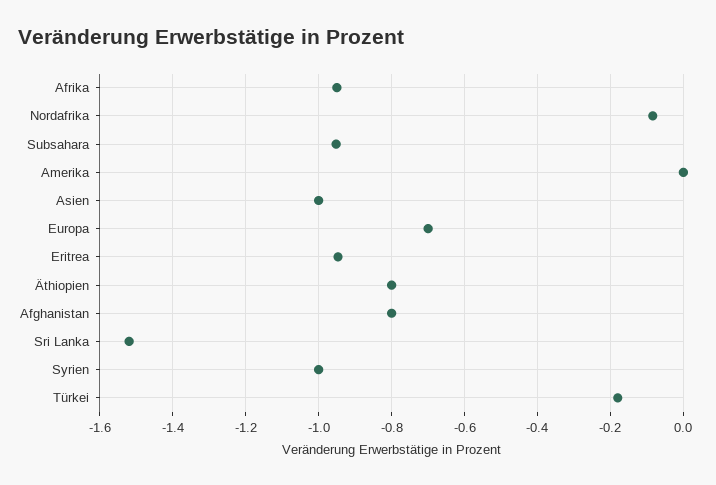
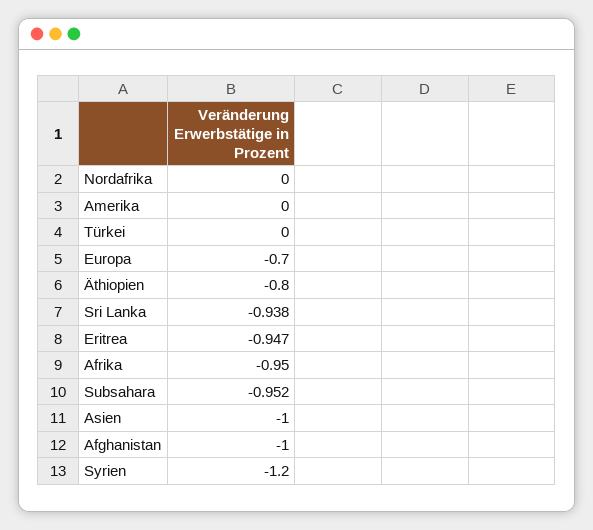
  {
    "Afrika": -0.95,
-   "Nordafrika": -0.08,
+   "Nordafrika": 0,
    "Subsahara": -0.952,
    "Amerika": 0,
    "Asien": -1,
    "Europa": -0.7,
    "Eritrea": -0.947,
    "Äthiopien": -0.8,
-   "Afghanistan": -0.8,
+   "Afghanistan": -1,
-   "Sri Lanka": -1.52,
+   "Sri Lanka": -0.938,
-   "Syrien": -1,
+   "Syrien": -1.2,
-   "Türkei": -0.18
+   "Türkei": 0
  }

